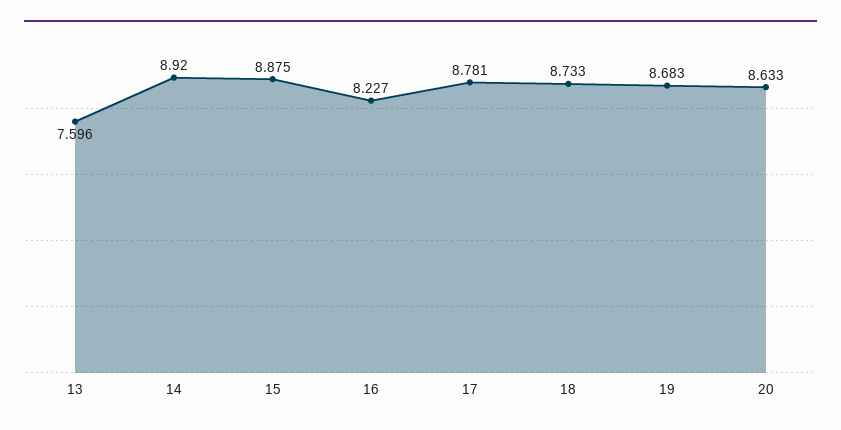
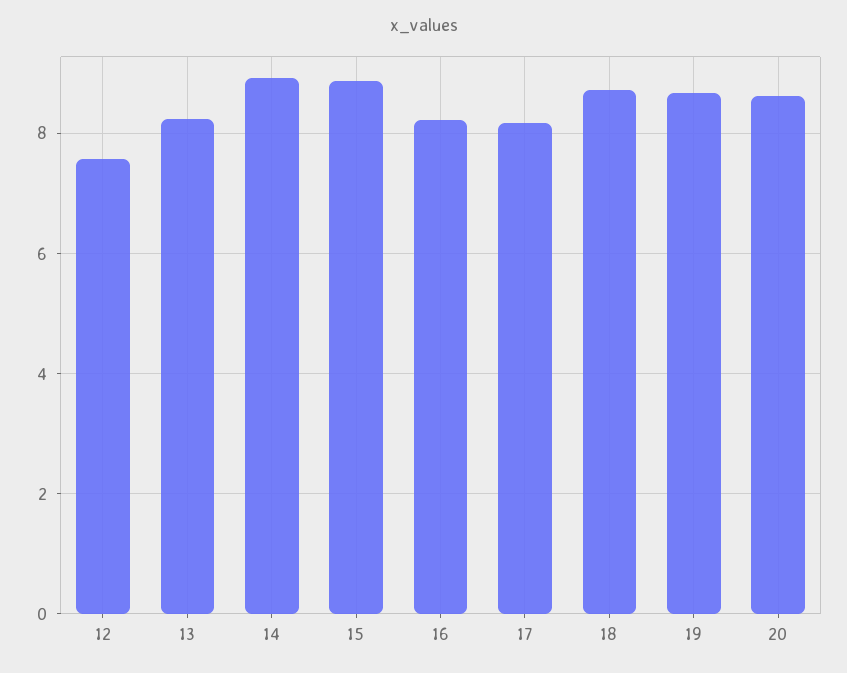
  {
-   "13": 7.596,
+   "13": 8.2,
    "14": 8.92,
    "15": 8.875,
    "16": 8.227,
-   "17": 8.781,
+   "17": 8.2,
    "18": 8.733,
    "19": 8.683,
-   "20": 8.633
+   "20": 8.633,
+   "12": 7.6
  }

